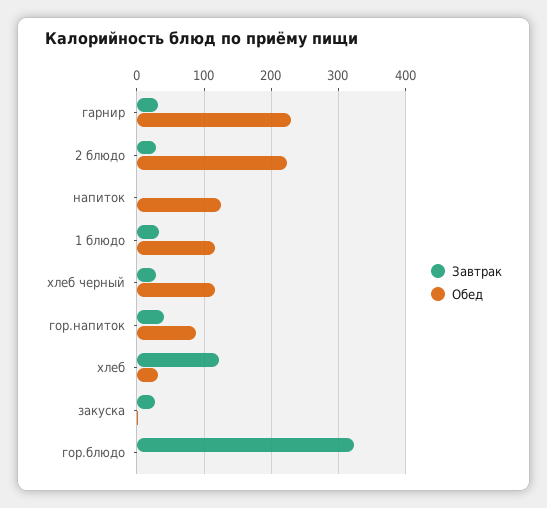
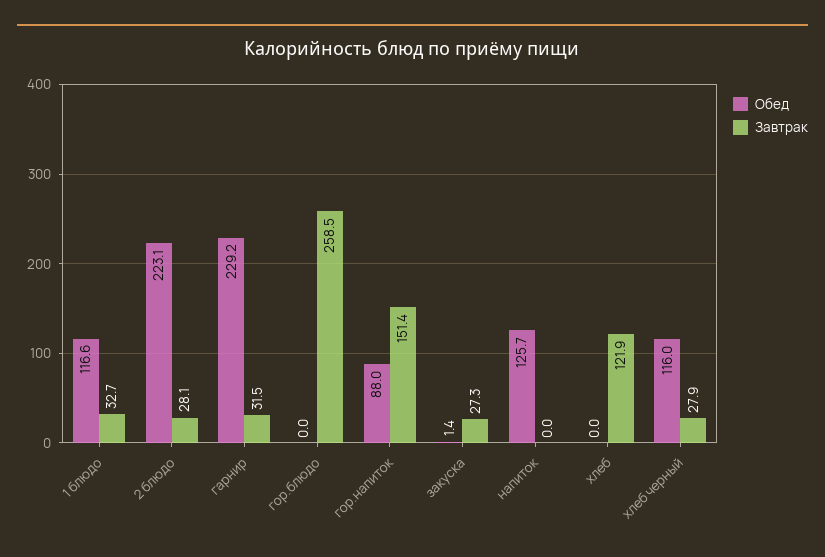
  {
    "Завтрак": {
      "гарнир": 31.5,
      "2 блюдо": 28.1,
      "напиток": 0,
      "1 блюдо": 32.7,
      "хлеб черный": 27.9,
-     "гор.напиток": 40,
+     "гор.напиток": 151.4,
      "хлеб": 121.9,
      "закуска": 27.3,
-     "гор.блюдо": 320
+     "гор.блюдо": 258.5
    },
    "Обед": {
      "гарнир": 229.2,
      "2 блюдо": 223.1,
      "напиток": 125.7,
      "1 блюдо": 116.6,
      "хлеб черный": 116,
      "гор.напиток": 88,
-     "хлеб": 30,
+     "хлеб": 0,
      "закуска": 1.4,
      "гор.блюдо": 0
    }
  }

